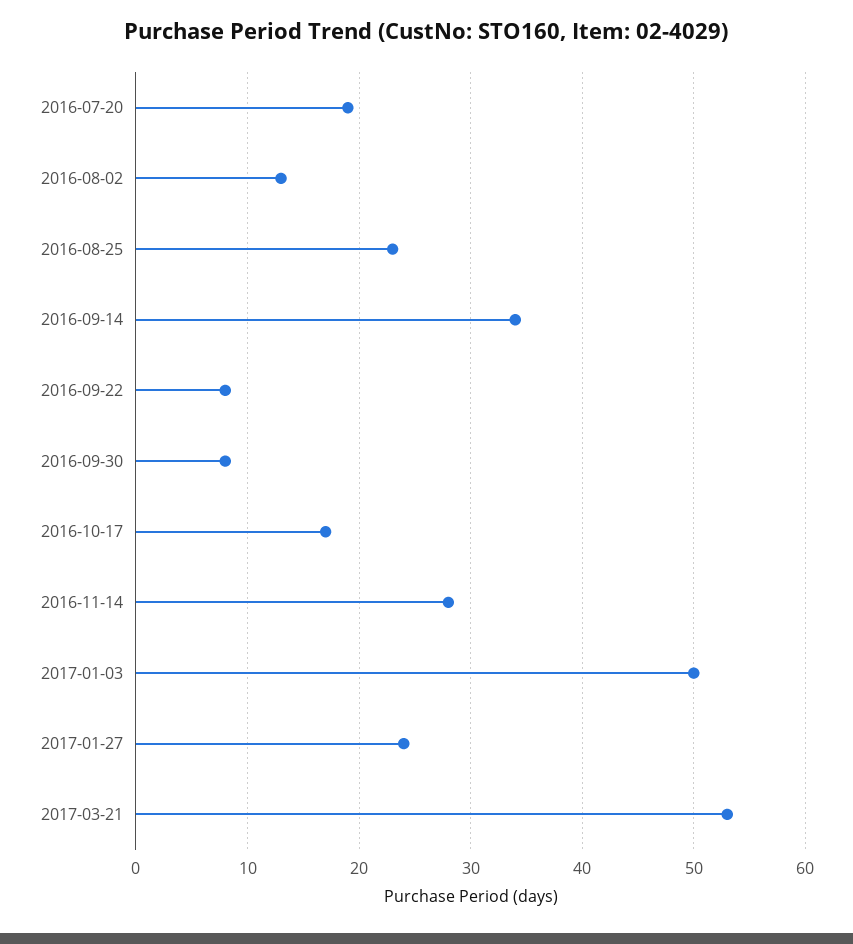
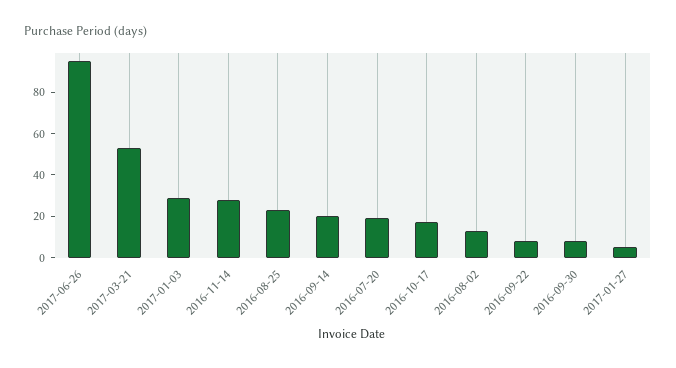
  {
    "2016-07-20": 19,
    "2016-08-02": 13,
    "2016-08-25": 23,
-   "2016-09-14": 34,
+   "2016-09-14": 20,
    "2016-09-22": 8,
    "2016-09-30": 8,
    "2016-10-17": 17,
    "2016-11-14": 28,
-   "2017-01-03": 50,
+   "2017-01-03": 30,
-   "2017-01-27": 24,
+   "2017-01-27": 5,
-   "2017-03-21": 53
+   "2017-03-21": 53,
+   "2017-06-26": 95
  }

